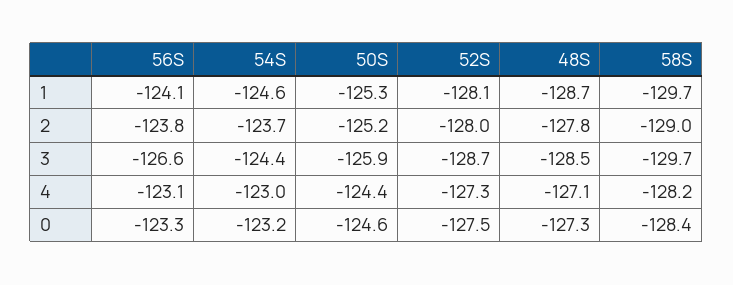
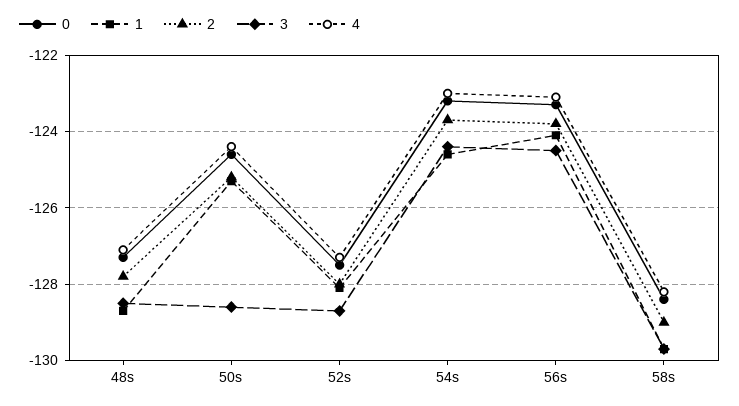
  {
    "1": {
      "56S": -124.1,
      "54S": -124.6,
      "50S": -125.3,
      "52S": -128.1,
      "48S": -128.7,
      "58S": -129.7
    },
    "2": {
      "56S": -123.8,
      "54S": -123.7,
      "50S": -125.2,
      "52S": -128,
      "48S": -127.8,
      "58S": -129
    },
    "3": {
-     "56S": -126.6,
+     "56S": -124.5,
      "54S": -124.4,
-     "50S": -125.9,
+     "50S": -128.5,
      "52S": -128.7,
      "48S": -128.5,
      "58S": -129.7
    },
    "4": {
      "56S": -123.1,
      "54S": -123,
      "50S": -124.4,
      "52S": -127.3,
      "48S": -127.1,
      "58S": -128.2
    },
    "0": {
      "56S": -123.3,
      "54S": -123.2,
      "50S": -124.6,
      "52S": -127.5,
      "48S": -127.3,
      "58S": -128.4
    }
  }

